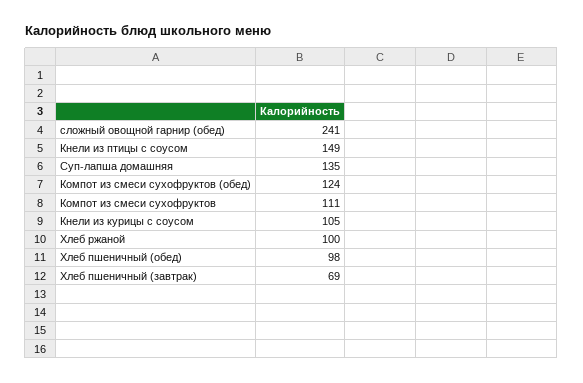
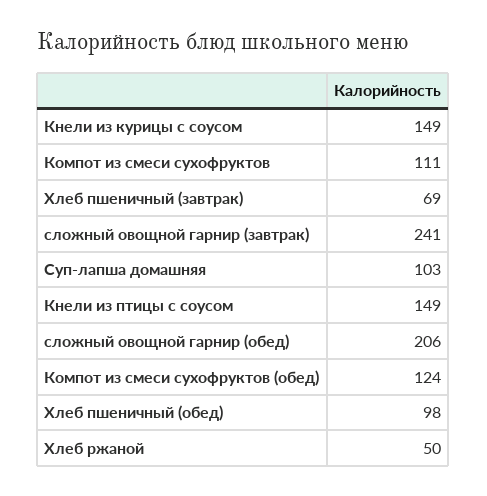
  {
-   "сложный овощной гарнир (обед)": 241,
+   "сложный овощной гарнир (обед)": 206,
    "Кнели из птицы с соусом": 149,
-   "Суп-лапша домашняя": 135,
+   "Суп-лапша домашняя": 103,
    "Компот из смеси сухофруктов (обед)": 124,
    "Компот из смеси сухофруктов": 111,
-   "Кнели из курицы с соусом": 105,
+   "Кнели из курицы с соусом": 149,
-   "Хлеб ржаной": 100,
+   "Хлеб ржаной": 50,
    "Хлеб пшеничный (обед)": 98,
-   "Хлеб пшеничный (завтрак)": 69
+   "Хлеб пшеничный (завтрак)": 69,
+   "сложный овощной гарнир (завтрак)": 241
  }

